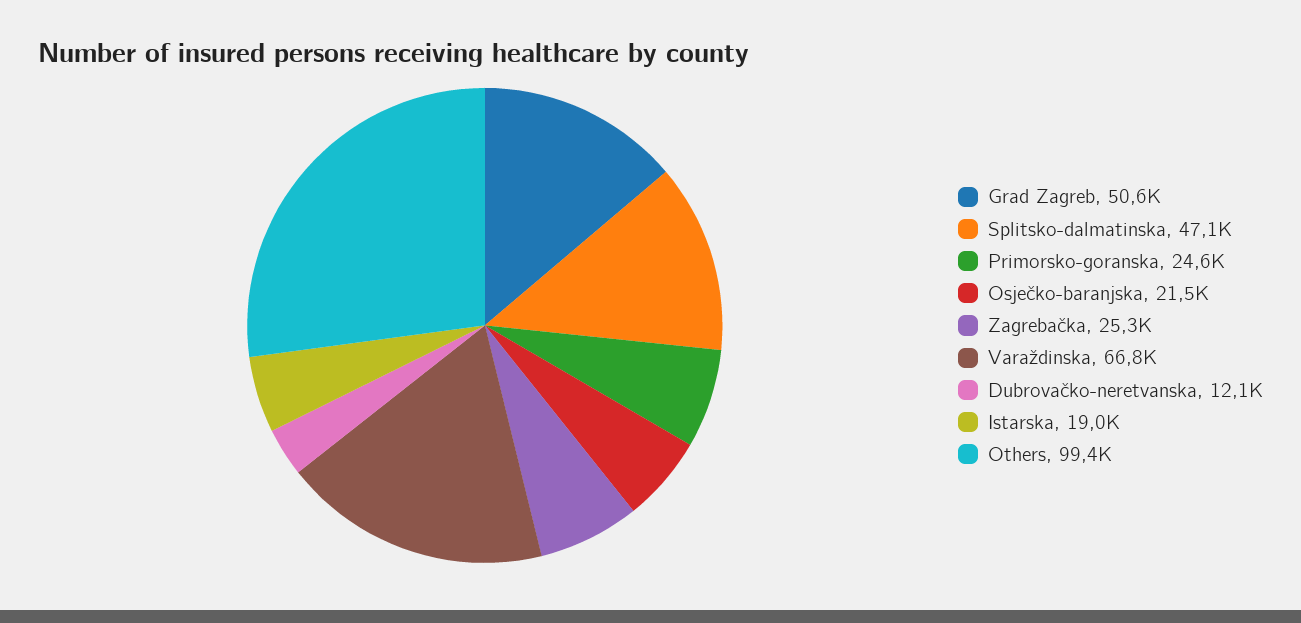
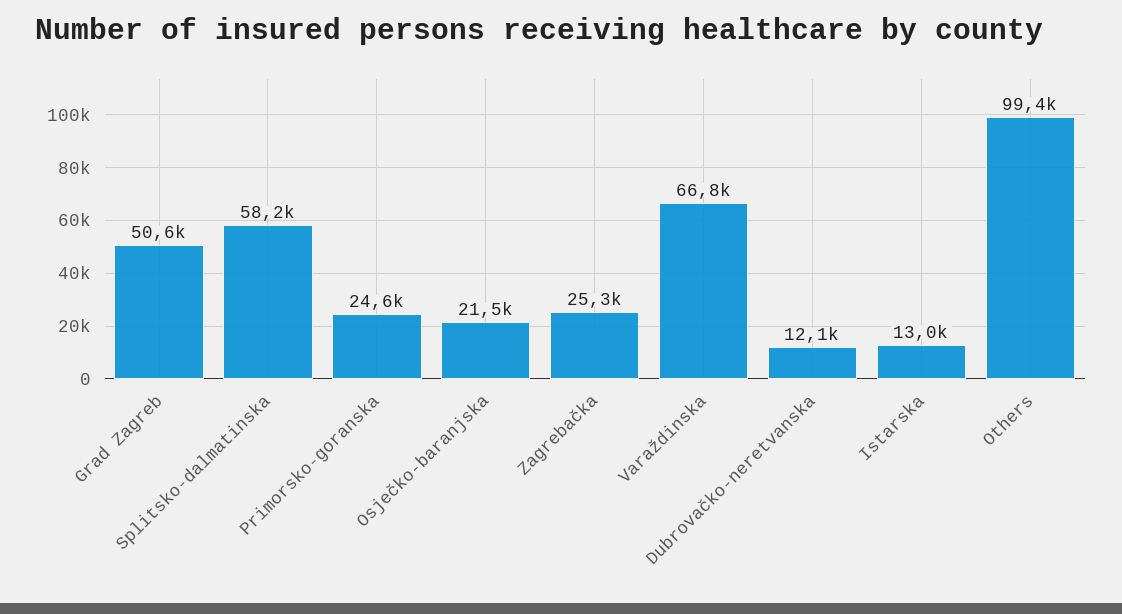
  {
    "Grad Zagreb": 50600,
-   "Splitsko-dalmatinska": 47100,
+   "Splitsko-dalmatinska": 58200,
    "Primorsko-goranska": 24600,
    "Osječko-baranjska": 21500,
    "Zagrebačka": 25300,
    "Varaždinska": 66800,
    "Dubrovačko-neretvanska": 12100,
-   "Istarska": 19000,
+   "Istarska": 13000,
    "Others": 99400
  }

